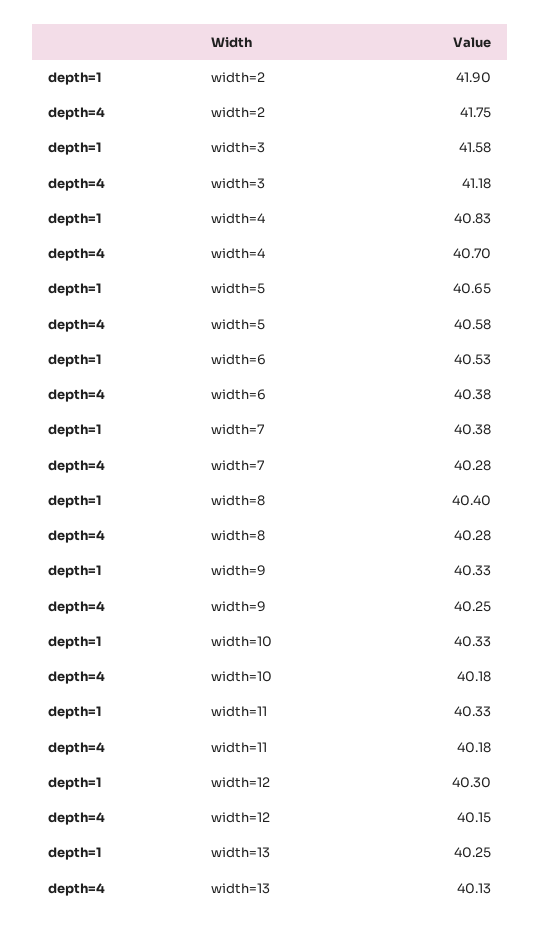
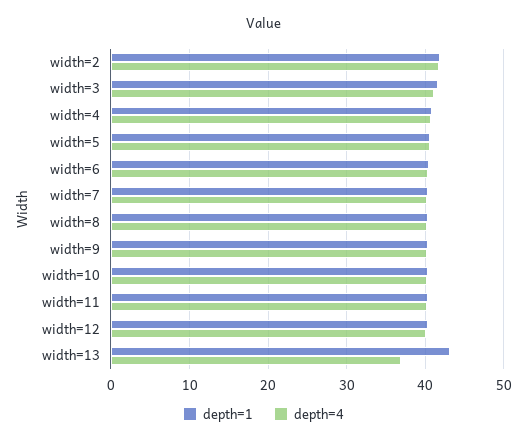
  {
    "depth=1": {
      "width=2": 41.9,
      "width=3": 41.58,
      "width=4": 40.83,
      "width=5": 40.65,
      "width=6": 40.53,
      "width=7": 40.38,
      "width=8": 40.4,
      "width=9": 40.33,
      "width=10": 40.33,
      "width=11": 40.33,
      "width=12": 40.3,
-     "width=13": 40.25
+     "width=13": 43
    },
    "depth=4": {
      "width=2": 41.75,
      "width=3": 41.18,
      "width=4": 40.7,
      "width=5": 40.58,
      "width=6": 40.38,
      "width=7": 40.28,
      "width=8": 40.28,
      "width=9": 40.25,
      "width=10": 40.18,
      "width=11": 40.18,
      "width=12": 40.15,
-     "width=13": 40.13
+     "width=13": 37
    }
  }

